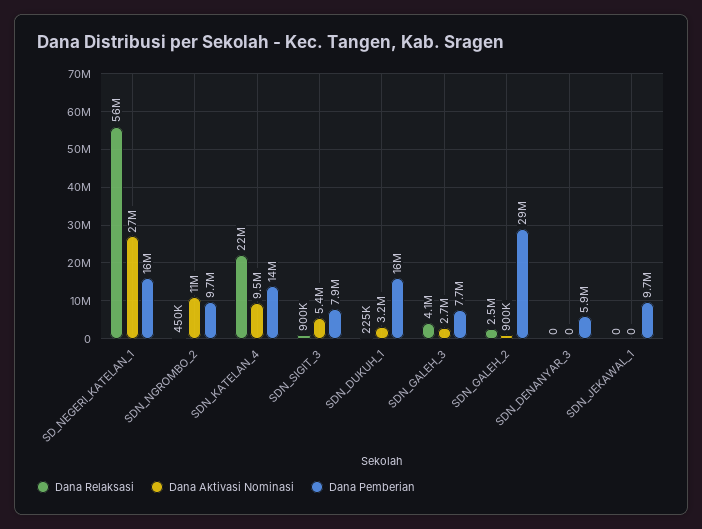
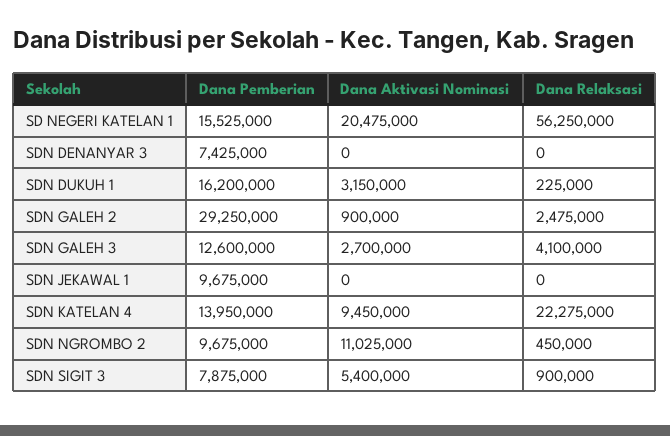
  {
    "Dana Relaksasi": {
      "SD_NEGERI_KATELAN_1": 56250000,
      "SDN_NGROMBO_2": 450000,
      "SDN_KATELAN_4": 22275000,
      "SDN_SIGIT_3": 900000,
      "SDN_DUKUH_1": 225000,
      "SDN_GALEH_3": 4100000,
      "SDN_GALEH_2": 2475000,
      "SDN_DENANYAR_3": 0,
      "SDN_JEKAWAL_1": 0
    },
    "Dana Aktivasi Nominasi": {
-     "SD_NEGERI_KATELAN_1": 27000000,
+     "SD_NEGERI_KATELAN_1": 20475000,
      "SDN_NGROMBO_2": 11025000,
      "SDN_KATELAN_4": 9450000,
      "SDN_SIGIT_3": 5400000,
      "SDN_DUKUH_1": 3150000,
      "SDN_GALEH_3": 2700000,
      "SDN_GALEH_2": 900000,
      "SDN_DENANYAR_3": 0,
      "SDN_JEKAWAL_1": 0
    },
    "Dana Pemberian": {
      "SD_NEGERI_KATELAN_1": 15525000,
      "SDN_NGROMBO_2": 9675000,
      "SDN_KATELAN_4": 13950000,
      "SDN_SIGIT_3": 7875000,
      "SDN_DUKUH_1": 16200000,
-     "SDN_GALEH_3": 7700000,
+     "SDN_GALEH_3": 12600000,
      "SDN_GALEH_2": 29250000,
-     "SDN_DENANYAR_3": 5900000,
+     "SDN_DENANYAR_3": 7425000,
      "SDN_JEKAWAL_1": 9675000
    }
  }

